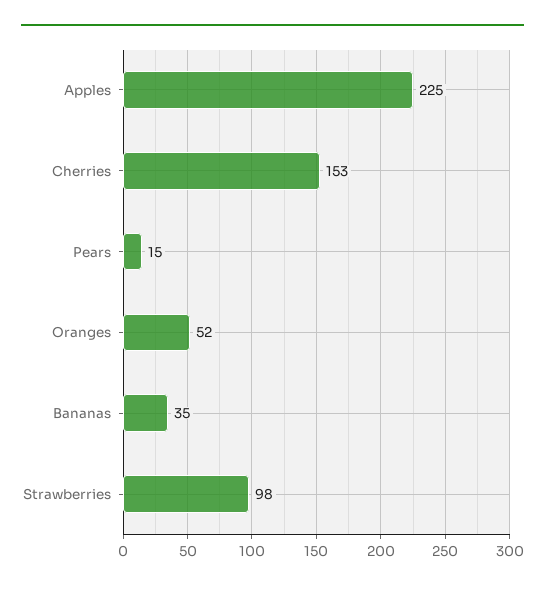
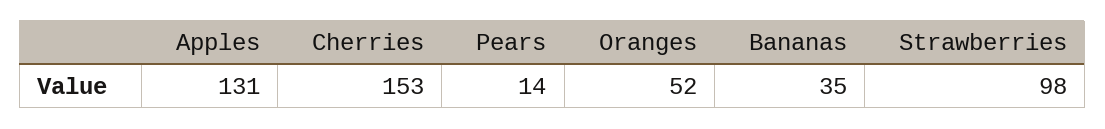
  {
-   "Apples": 225,
+   "Apples": 131,
    "Cherries": 153,
-   "Pears": 15,
+   "Pears": 14,
    "Oranges": 52,
    "Bananas": 35,
    "Strawberries": 98
  }

